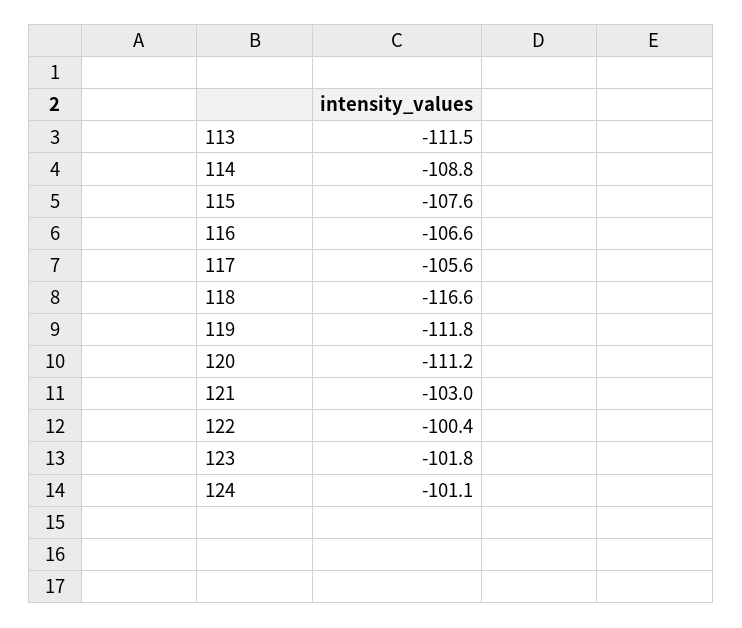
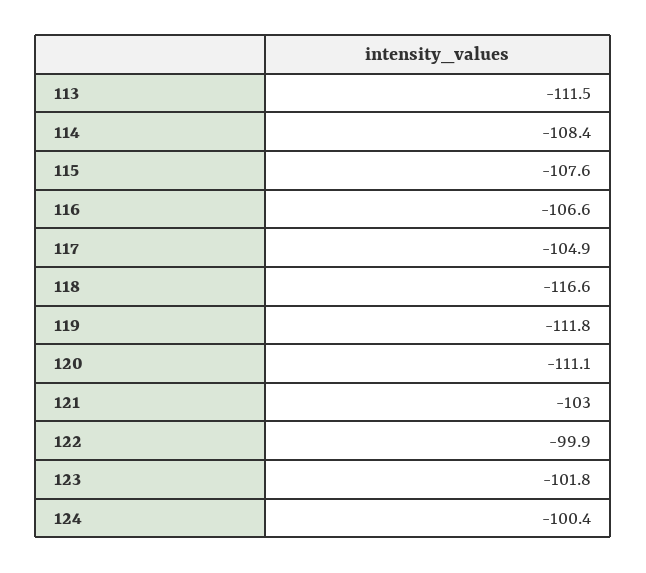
  {
    "113": -111.5,
-   "114": -108.8,
+   "114": -108.4,
    "115": -107.6,
    "116": -106.6,
-   "117": -105.6,
+   "117": -104.9,
    "118": -116.6,
    "119": -111.8,
-   "120": -111.2,
+   "120": -111.1,
    "121": -103,
-   "122": -100.4,
+   "122": -99.9,
    "123": -101.8,
-   "124": -101.1
+   "124": -100.4
  }

